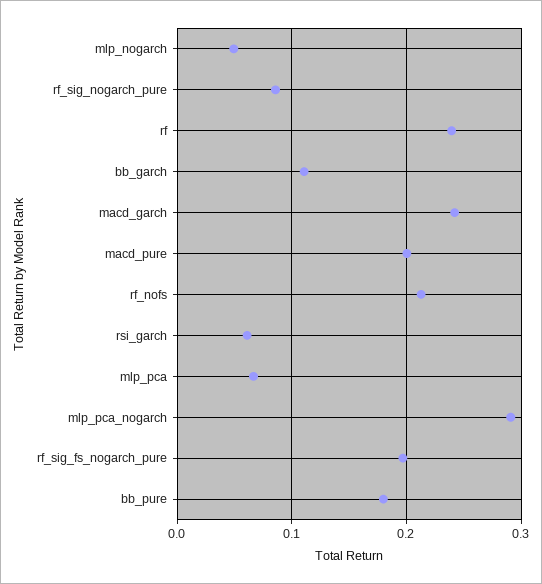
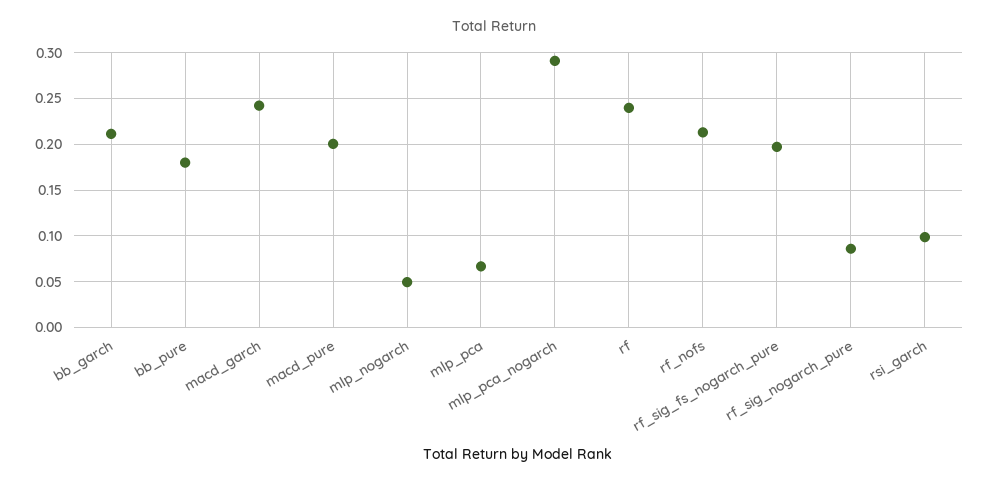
  {
    "mlp_nogarch": 0.05,
    "rf_sig_nogarch_pure": 0.09,
    "rf": 0.24,
-   "bb_garch": 0.11,
+   "bb_garch": 0.21,
    "macd_garch": 0.24,
    "macd_pure": 0.2,
    "rf_nofs": 0.21,
-   "rsi_garch": 0.06,
+   "rsi_garch": 0.1,
    "mlp_pca": 0.07,
    "mlp_pca_nogarch": 0.29,
    "rf_sig_fs_nogarch_pure": 0.2,
    "bb_pure": 0.18
  }

